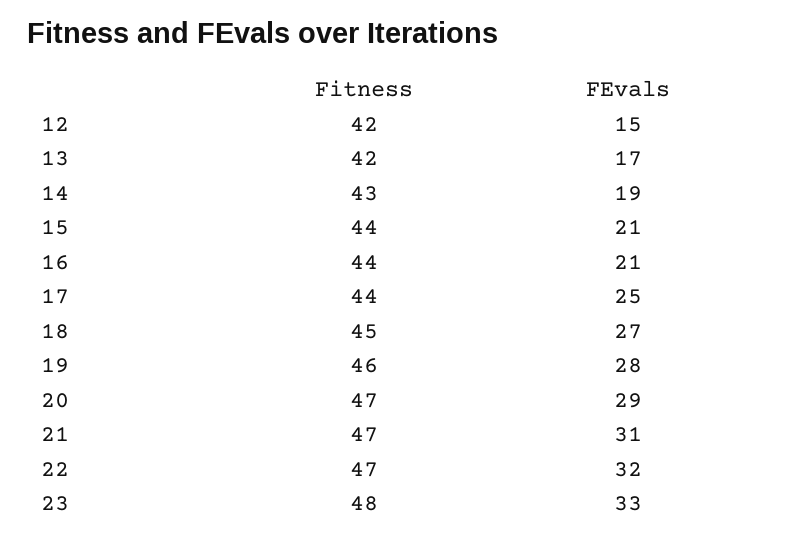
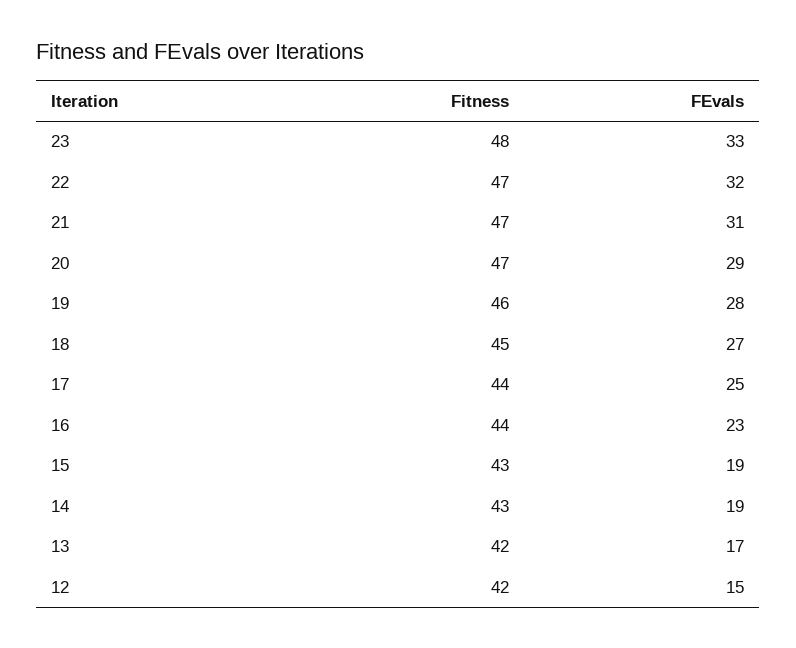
  {
    "Fitness": {
      "12": 42,
      "13": 42,
      "14": 43,
-     "15": 44,
+     "15": 43,
      "16": 44,
      "17": 44,
      "18": 45,
      "19": 46,
      "20": 47,
      "21": 47,
      "22": 47,
      "23": 48
    },
    "FEvals": {
      "12": 15,
      "13": 17,
      "14": 19,
-     "15": 21,
+     "15": 19,
-     "16": 21,
+     "16": 23,
      "17": 25,
      "18": 27,
      "19": 28,
      "20": 29,
      "21": 31,
      "22": 32,
      "23": 33
    }
  }

